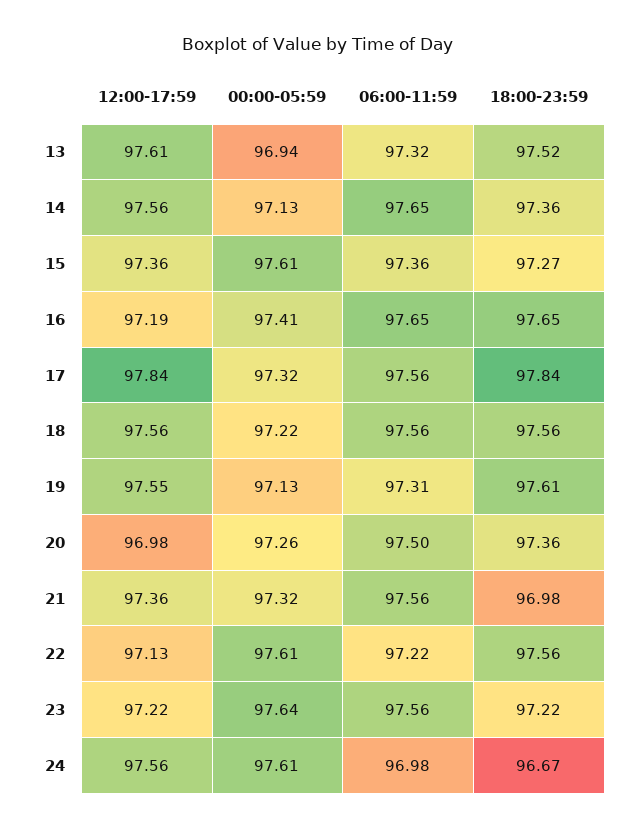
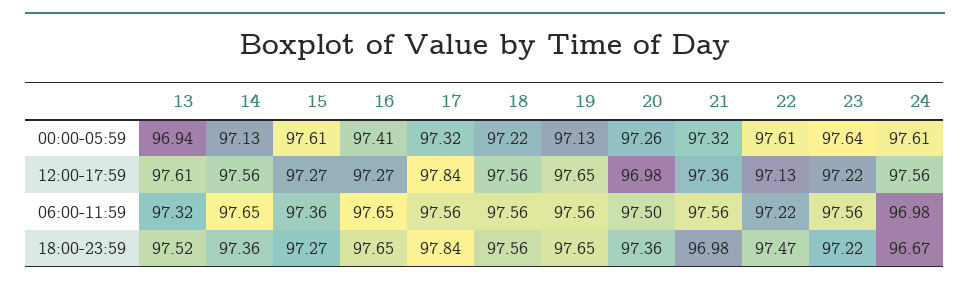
  {
    "12:00-17:59": {
      "13": 97.61,
      "14": 97.56,
-     "15": 97.36,
+     "15": 97.27,
-     "16": 97.19,
+     "16": 97.27,
      "17": 97.84,
      "18": 97.56,
-     "19": 97.55,
+     "19": 97.65,
      "20": 96.98,
      "21": 97.36,
      "22": 97.13,
      "23": 97.22,
      "24": 97.56
    },
    "00:00-05:59": {
      "13": 96.94,
      "14": 97.13,
      "15": 97.61,
      "16": 97.41,
      "17": 97.32,
      "18": 97.22,
      "19": 97.13,
      "20": 97.26,
      "21": 97.32,
      "22": 97.61,
      "23": 97.64,
      "24": 97.61
    },
    "06:00-11:59": {
      "13": 97.32,
      "14": 97.65,
      "15": 97.36,
      "16": 97.65,
      "17": 97.56,
      "18": 97.56,
-     "19": 97.31,
+     "19": 97.56,
      "20": 97.5,
      "21": 97.56,
      "22": 97.22,
      "23": 97.56,
      "24": 96.98
    },
    "18:00-23:59": {
      "13": 97.52,
      "14": 97.36,
      "15": 97.27,
      "16": 97.65,
      "17": 97.84,
      "18": 97.56,
-     "19": 97.61,
+     "19": 97.65,
      "20": 97.36,
      "21": 96.98,
-     "22": 97.56,
+     "22": 97.47,
      "23": 97.22,
      "24": 96.67
    }
  }

